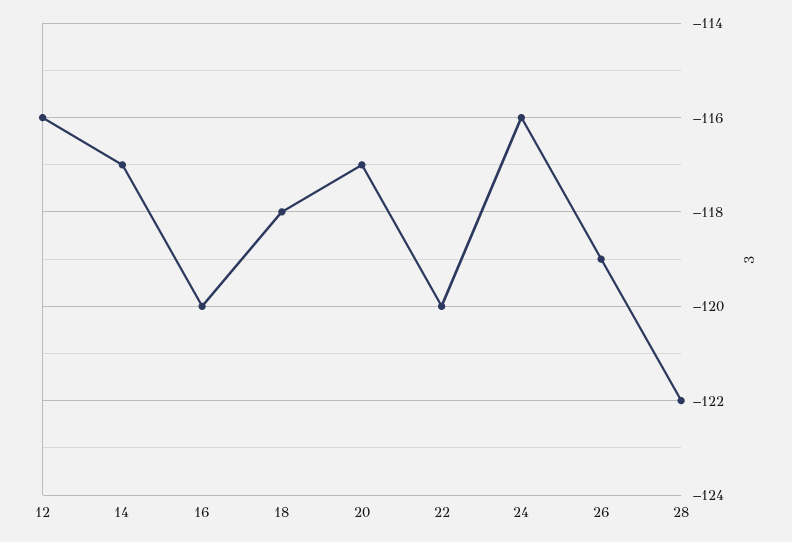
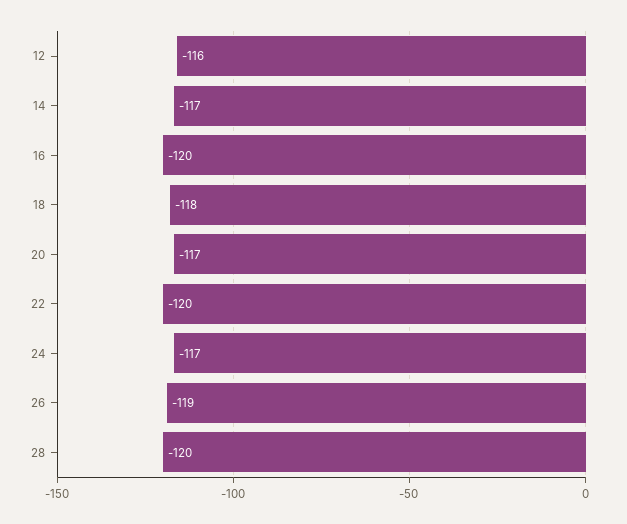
  {
    "12": -116,
    "14": -117,
    "16": -120,
    "18": -118,
    "20": -117,
    "22": -120,
-   "24": -116,
+   "24": -117,
    "26": -119,
-   "28": -122
+   "28": -120
  }

